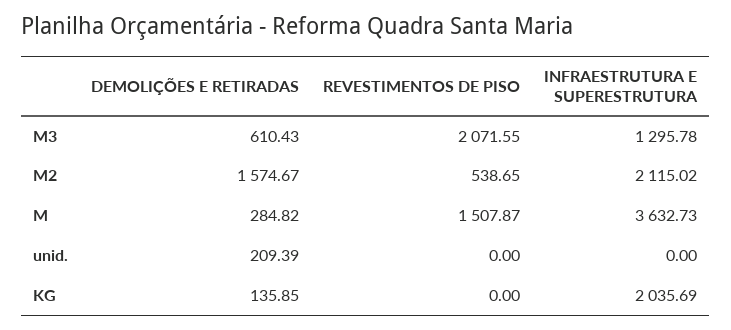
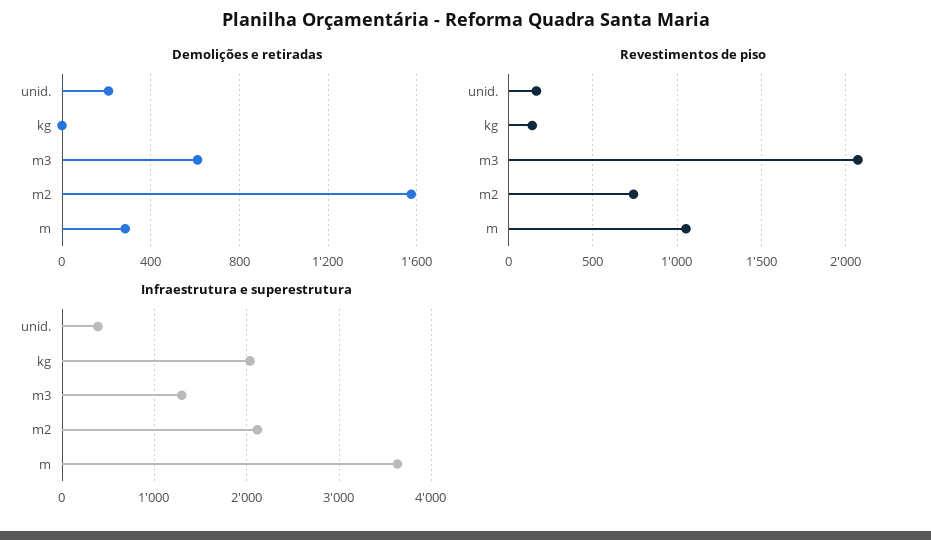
  {
    "DEMOLIÇÕES E RETIRADAS": {
      "M3": 610.43,
      "M2": 1574.67,
      "M": 284.82,
      "unid.": 209.39,
-     "KG": 135.85
+     "KG": 0
    },
    "REVESTIMENTOS DE PISO": {
      "M3": 2071.55,
-     "M2": 538.65,
+     "M2": 750,
-     "M": 1507.87,
+     "M": 1050,
-     "unid.": 0,
+     "unid.": 150,
-     "KG": 0
+     "KG": 150
    },
    "INFRAESTRUTURA E SUPERESTRUTURA": {
      "M3": 1295.78,
      "M2": 2115.02,
      "M": 3632.73,
-     "unid.": 0,
+     "unid.": 400,
      "KG": 2035.69
    }
  }

